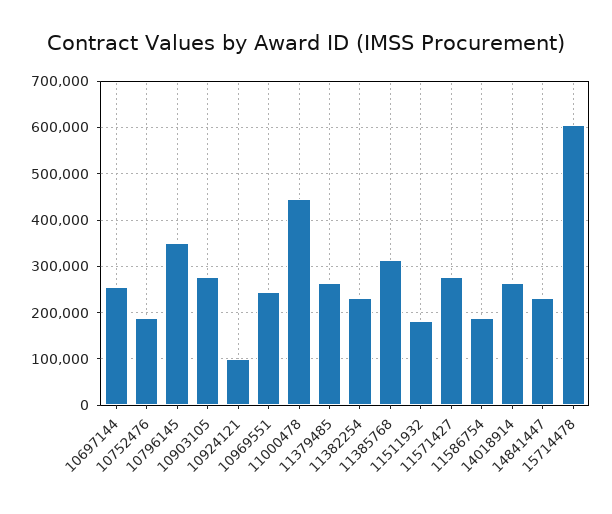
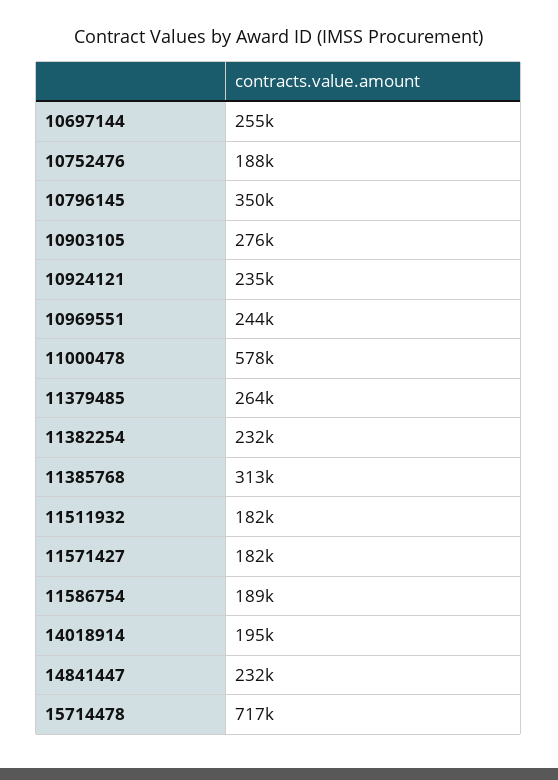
  {
    "10697144": 255000,
    "10752476": 188000,
    "10796145": 350000,
    "10903105": 276000,
-   "10924121": 100000,
+   "10924121": 235000,
    "10969551": 244000,
-   "11000478": 440000,
+   "11000478": 578000,
    "11379485": 264000,
    "11382254": 232000,
    "11385768": 313000,
    "11511932": 182000,
-   "11571427": 280000,
+   "11571427": 182000,
    "11586754": 189000,
-   "14018914": 260000,
+   "14018914": 195000,
    "14841447": 232000,
-   "15714478": 600000
+   "15714478": 717000
  }

